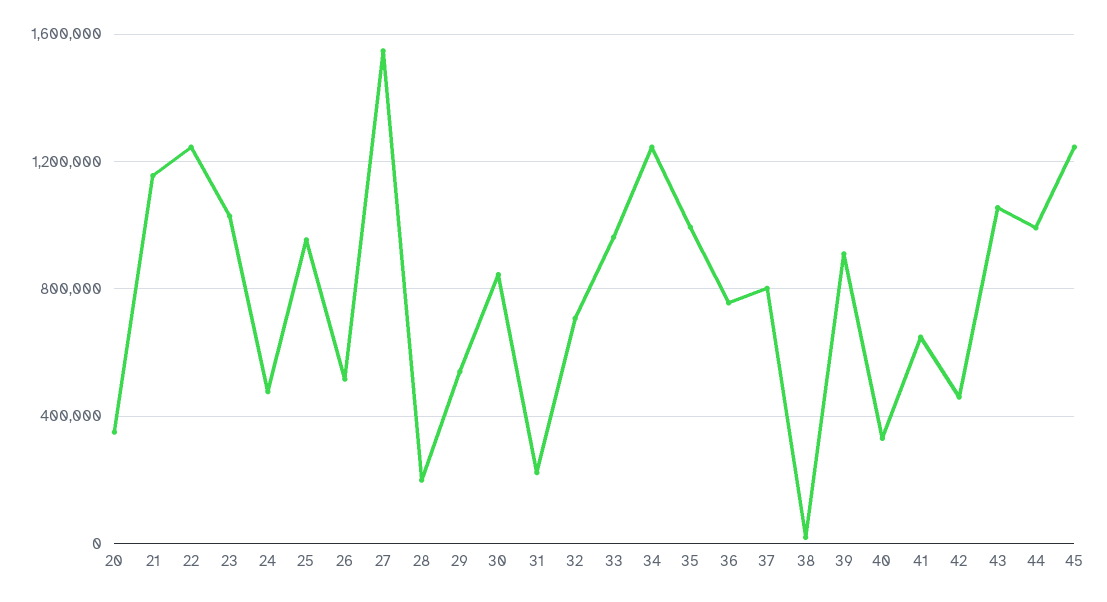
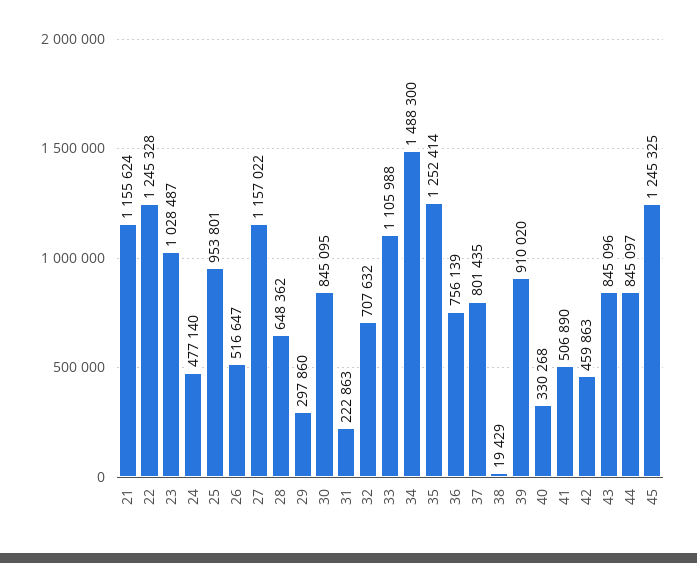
  {
-   "20": 350000,
    "21": 1155624,
    "22": 1245328,
    "23": 1028487,
    "24": 477140,
    "25": 953801,
    "26": 516647,
-   "27": 1550000,
+   "27": 1157022,
-   "28": 200000,
+   "28": 648362,
-   "29": 550000,
+   "29": 297860,
    "30": 845095,
    "31": 222863,
    "32": 707632,
-   "33": 950000,
+   "33": 1105988,
-   "34": 1250000,
+   "34": 1488300,
-   "35": 1000000,
+   "35": 1252414,
    "36": 756139,
    "37": 801435,
    "38": 19429,
    "39": 910020,
    "40": 330268,
-   "41": 650000,
+   "41": 506890,
    "42": 459863,
-   "43": 1050000,
+   "43": 845096,
-   "44": 1000000,
+   "44": 845097,
    "45": 1245325
  }

